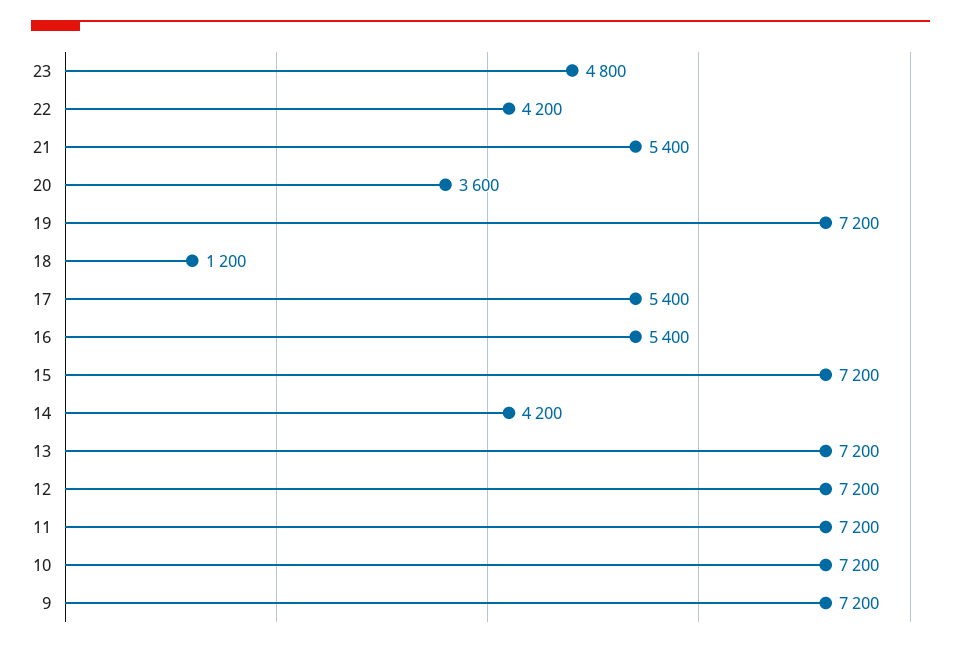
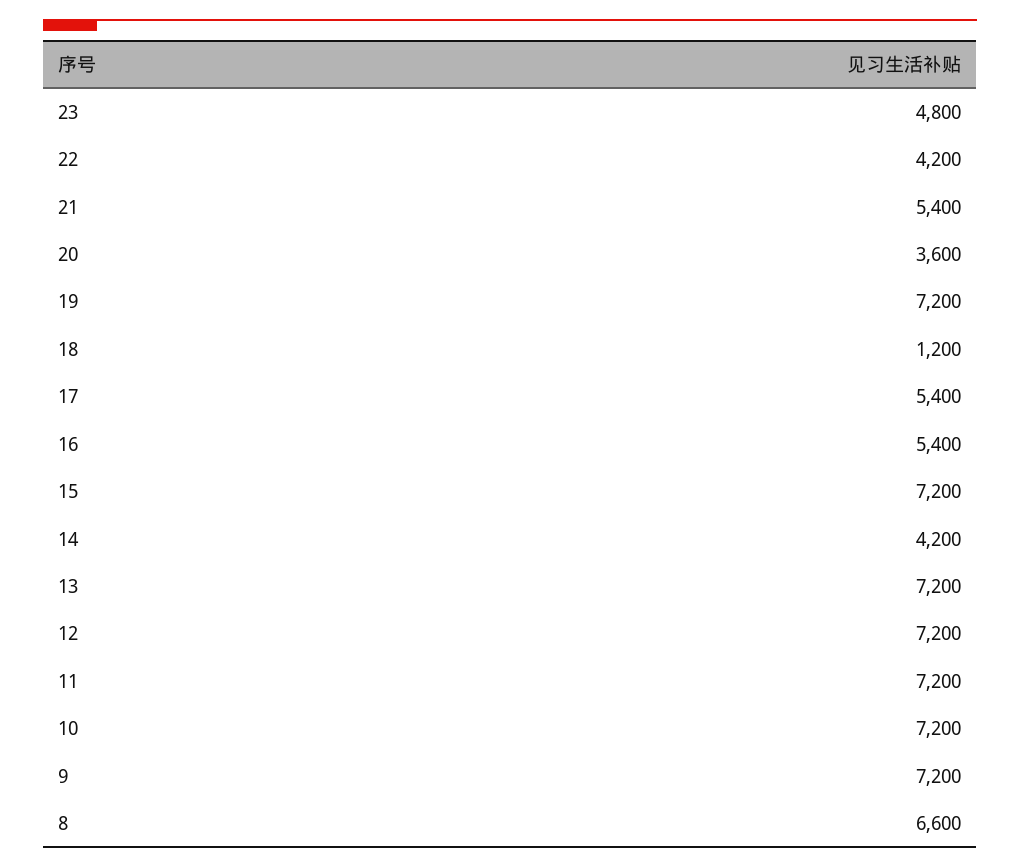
  {
    "23": 4800,
    "22": 4200,
    "21": 5400,
    "20": 3600,
    "19": 7200,
    "18": 1200,
    "17": 5400,
    "16": 5400,
    "15": 7200,
    "14": 4200,
    "13": 7200,
    "12": 7200,
    "11": 7200,
    "10": 7200,
-   "9": 7200
+   "9": 7200,
+   "8": 6600
  }

